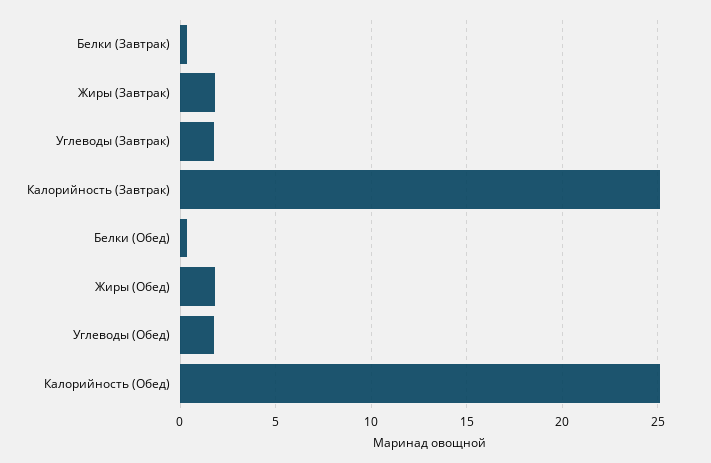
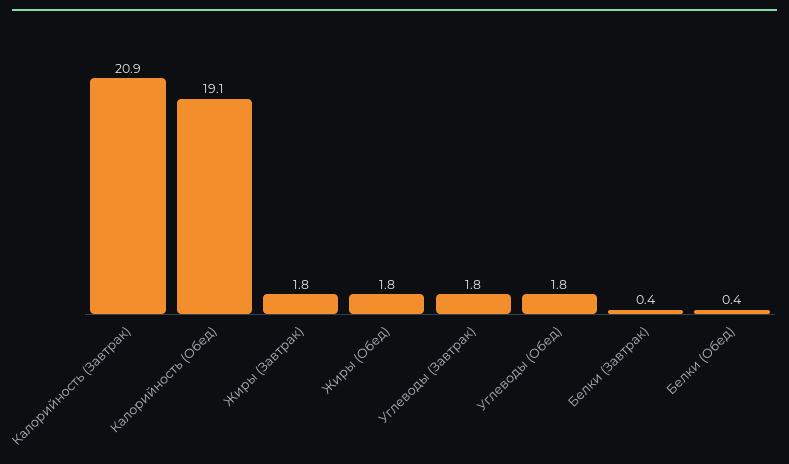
  {
    "Белки (Завтрак)": 0.4,
    "Жиры (Завтрак)": 1.8,
    "Углеводы (Завтрак)": 1.8,
-   "Калорийность (Завтрак)": 25,
+   "Калорийность (Завтрак)": 20.9,
    "Белки (Обед)": 0.4,
    "Жиры (Обед)": 1.8,
    "Углеводы (Обед)": 1.8,
-   "Калорийность (Обед)": 25
+   "Калорийность (Обед)": 19.1
  }

